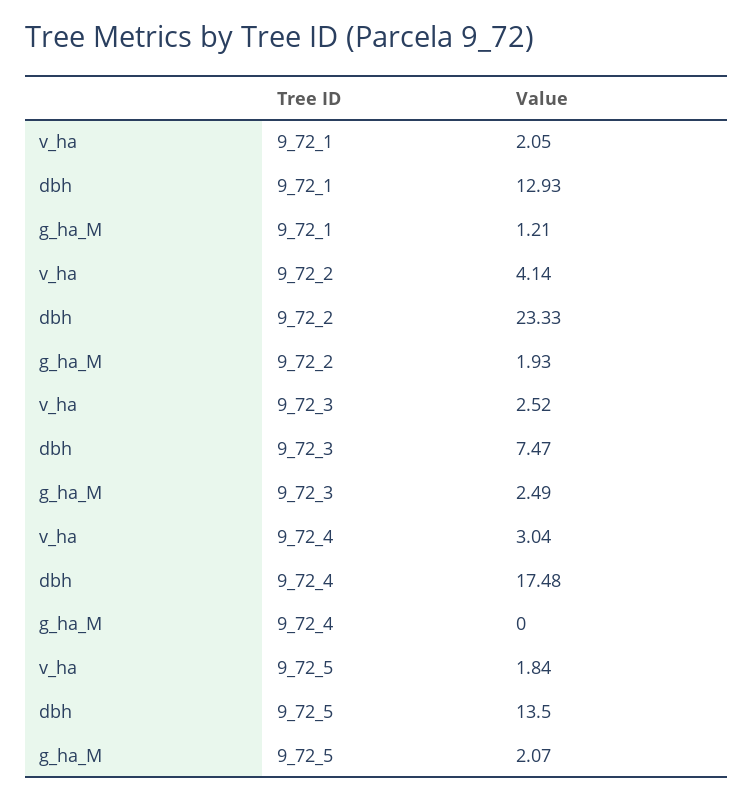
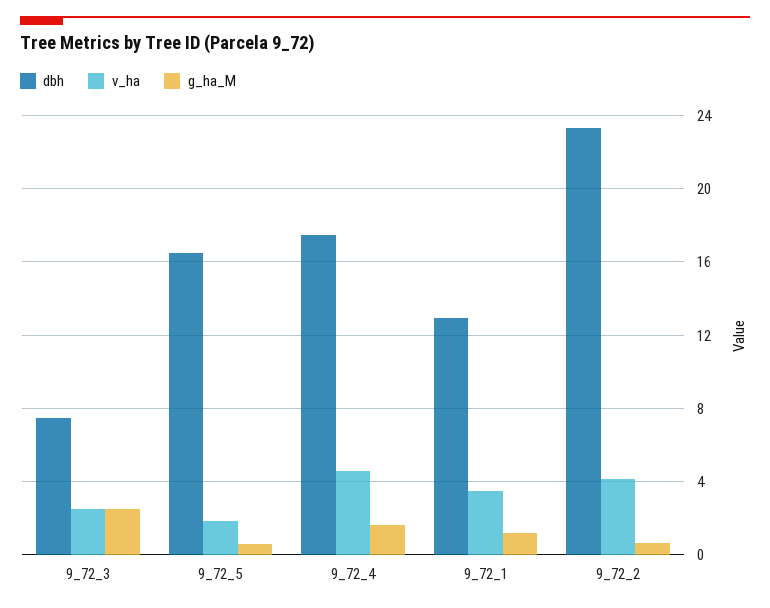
  {
    "v_ha": {
-     "9_72_1": 2.05,
+     "9_72_1": 3.5,
      "9_72_2": 4.14,
      "9_72_3": 2.52,
-     "9_72_4": 3.04,
+     "9_72_4": 4.5,
      "9_72_5": 1.84
    },
    "dbh": {
      "9_72_1": 12.93,
      "9_72_2": 23.33,
      "9_72_3": 7.47,
      "9_72_4": 17.48,
-     "9_72_5": 13.5
+     "9_72_5": 16.5
    },
    "g_ha_M": {
      "9_72_1": 1.21,
-     "9_72_2": 1.93,
+     "9_72_2": 0.5,
      "9_72_3": 2.49,
-     "9_72_4": 0,
+     "9_72_4": 1.5,
-     "9_72_5": 2.07
+     "9_72_5": 0.5
    }
  }

